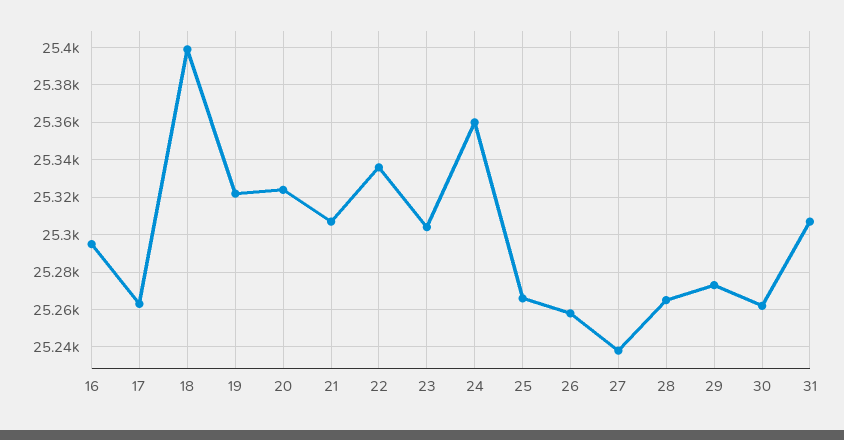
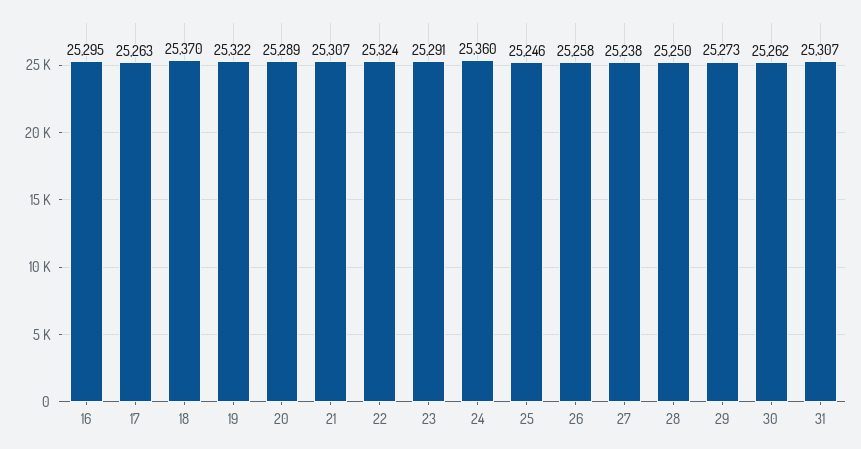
  {
    "16": 25295,
    "17": 25263,
-   "18": 25400,
+   "18": 25370,
    "19": 25322,
-   "20": 25325,
+   "20": 25289,
    "21": 25307,
-   "22": 25335,
+   "22": 25324,
-   "23": 25305,
+   "23": 25291,
    "24": 25360,
-   "25": 25265,
+   "25": 25246,
    "26": 25258,
    "27": 25238,
-   "28": 25265,
+   "28": 25250,
    "29": 25273,
    "30": 25262,
    "31": 25307
  }

